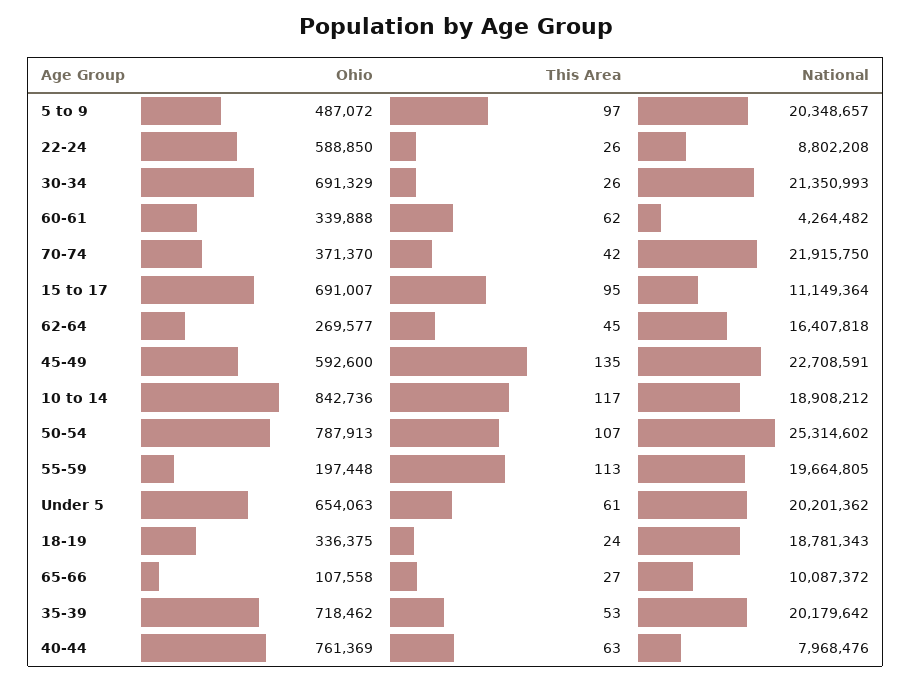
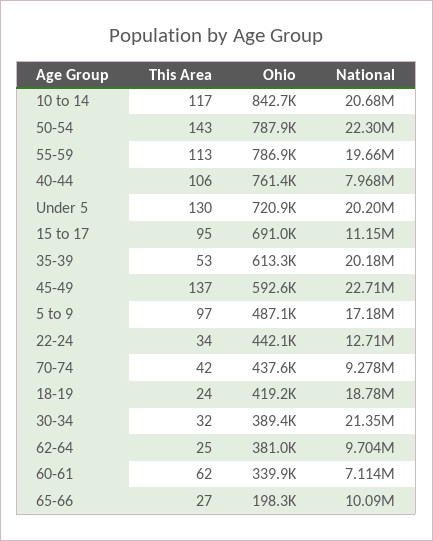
  {
    "Ohio": {
      "5 to 9": 487072,
-     "22-24": 588850,
+     "22-24": 442100,
-     "30-34": 691329,
+     "30-34": 389400,
      "60-61": 339888,
-     "70-74": 371370,
+     "70-74": 437600,
      "15 to 17": 691007,
-     "62-64": 269577,
+     "62-64": 381000,
      "45-49": 592600,
      "10 to 14": 842736,
      "50-54": 787913,
-     "55-59": 197448,
+     "55-59": 786900,
-     "Under 5": 654063,
+     "Under 5": 720900,
-     "18-19": 336375,
+     "18-19": 419200,
-     "65-66": 107558,
+     "65-66": 198300,
-     "35-39": 718462,
+     "35-39": 613300,
      "40-44": 761369
    },
    "This Area": {
      "5 to 9": 97,
-     "22-24": 26,
+     "22-24": 34,
-     "30-34": 26,
+     "30-34": 32,
      "60-61": 62,
      "70-74": 42,
      "15 to 17": 95,
-     "62-64": 45,
+     "62-64": 25,
-     "45-49": 135,
+     "45-49": 137,
      "10 to 14": 117,
-     "50-54": 107,
+     "50-54": 143,
      "55-59": 113,
-     "Under 5": 61,
+     "Under 5": 130,
      "18-19": 24,
      "65-66": 27,
      "35-39": 53,
-     "40-44": 63
+     "40-44": 106
    },
    "National": {
-     "5 to 9": 20348657,
+     "5 to 9": 17180000,
-     "22-24": 8802208,
+     "22-24": 12710000,
      "30-34": 21350993,
-     "60-61": 4264482,
+     "60-61": 7114000,
-     "70-74": 21915750,
+     "70-74": 9278000,
      "15 to 17": 11149364,
-     "62-64": 16407818,
+     "62-64": 9704000,
      "45-49": 22708591,
-     "10 to 14": 18908212,
+     "10 to 14": 20680000,
-     "50-54": 25314602,
+     "50-54": 22300000,
      "55-59": 19664805,
      "Under 5": 20201362,
      "18-19": 18781343,
      "65-66": 10087372,
      "35-39": 20179642,
      "40-44": 7968476
    }
  }

